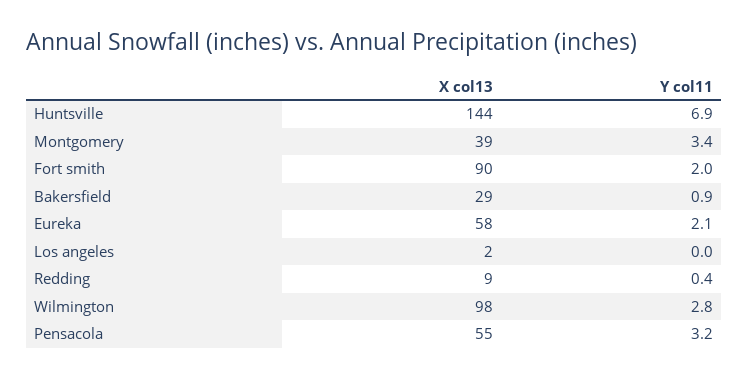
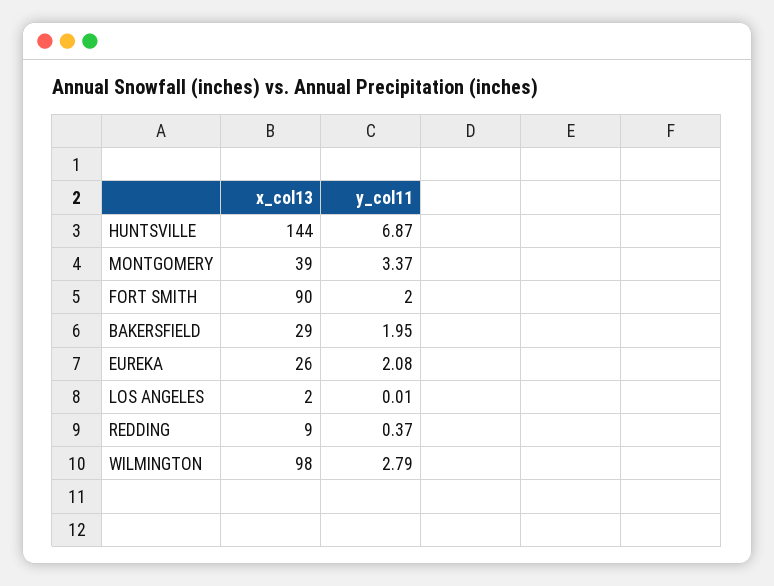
  {
    "X col13": {
      "Huntsville": 144,
      "Montgomery": 39,
      "Fort smith": 90,
      "Bakersfield": 29,
-     "Eureka": 58,
+     "Eureka": 26,
      "Los angeles": 2,
      "Redding": 9,
-     "Wilmington": 98,
+     "Wilmington": 98
-     "Pensacola": 55
    },
    "Y col11": {
      "Huntsville": 6.87,
      "Montgomery": 3.37,
      "Fort smith": 2,
-     "Bakersfield": 0.9,
+     "Bakersfield": 1.95,
      "Eureka": 2.08,
      "Los angeles": 0.01,
      "Redding": 0.37,
-     "Wilmington": 2.79,
+     "Wilmington": 2.79
-     "Pensacola": 3.2
    }
  }

